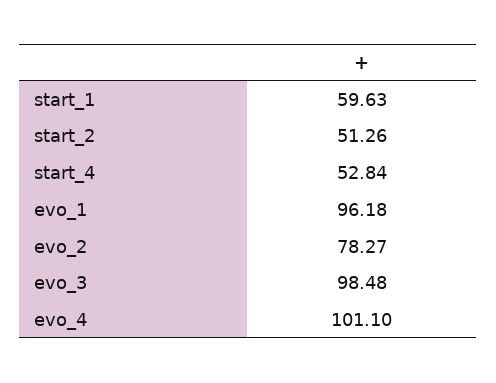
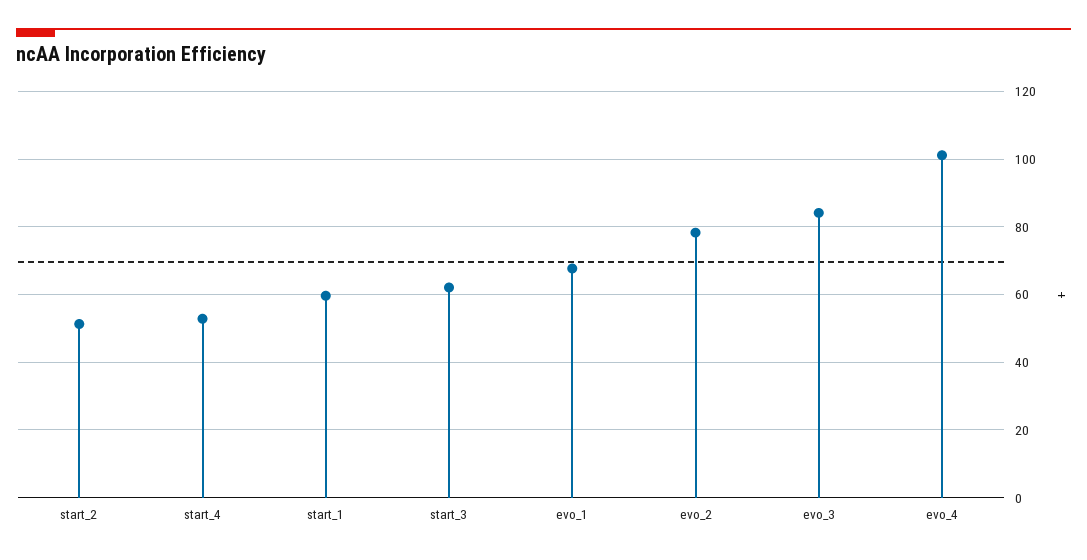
  {
    "start_1": 59.63,
    "start_2": 51.26,
    "start_4": 52.84,
-   "evo_1": 96.18,
+   "evo_1": 68,
    "evo_2": 78.27,
-   "evo_3": 98.48,
+   "evo_3": 84,
-   "evo_4": 101.1
+   "evo_4": 101.1,
+   "start_3": 62
  }

